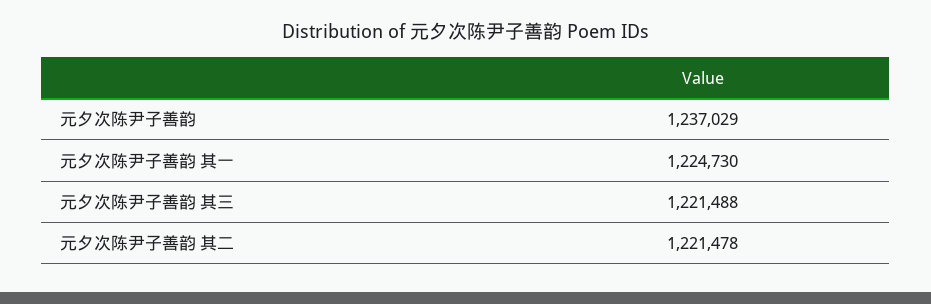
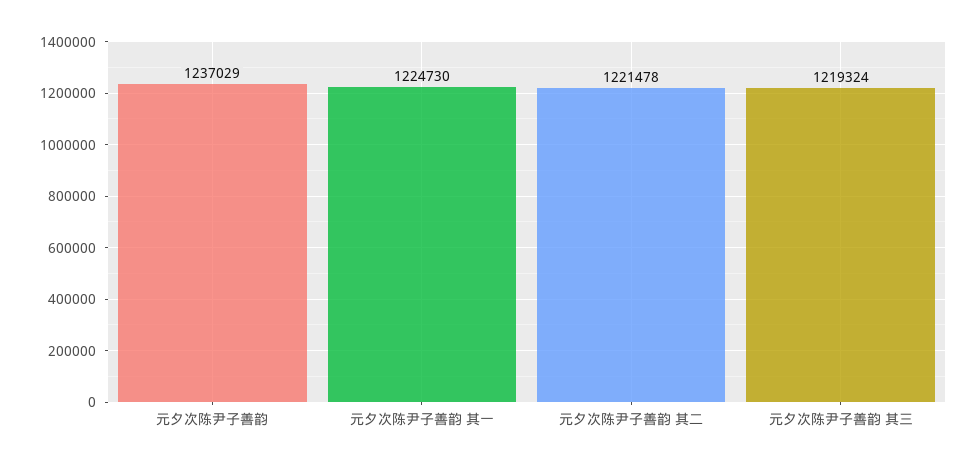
  {
    "元夕次陈尹子善韵": 1237029,
    "元夕次陈尹子善韵 其一": 1224730,
-   "元夕次陈尹子善韵 其三": 1221488,
+   "元夕次陈尹子善韵 其三": 1219324,
    "元夕次陈尹子善韵 其二": 1221478
  }

